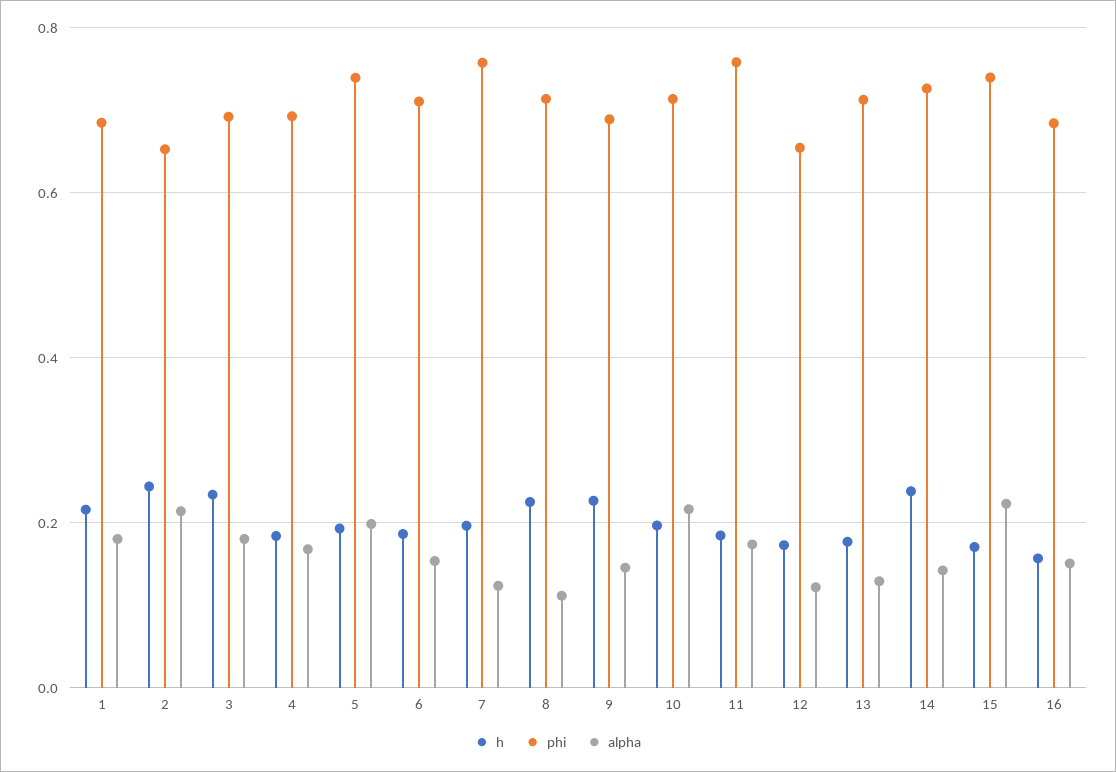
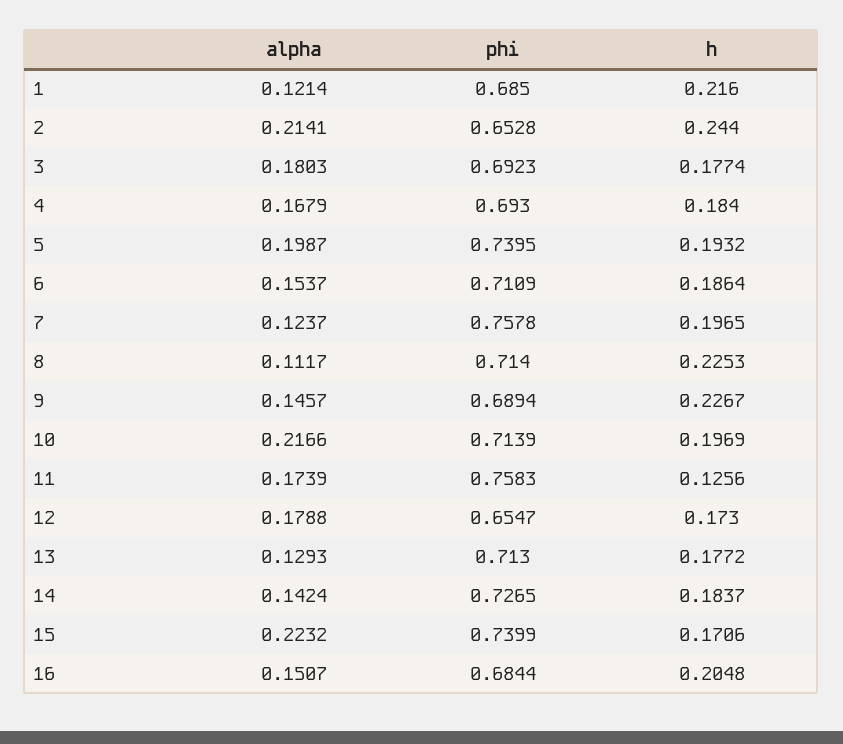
  {
    "h": {
      "1": 0.216,
      "2": 0.244,
-     "3": 0.24,
+     "3": 0.1774,
      "4": 0.184,
      "5": 0.1932,
      "6": 0.1864,
      "7": 0.1965,
      "8": 0.2253,
      "9": 0.2267,
      "10": 0.1969,
-     "11": 0.18,
+     "11": 0.1256,
      "12": 0.173,
      "13": 0.1772,
-     "14": 0.24,
+     "14": 0.1837,
      "15": 0.1706,
-     "16": 0.16
+     "16": 0.2048
    },
    "phi": {
      "1": 0.685,
      "2": 0.6528,
      "3": 0.6923,
      "4": 0.693,
      "5": 0.7395,
      "6": 0.7109,
      "7": 0.7578,
      "8": 0.714,
      "9": 0.6894,
      "10": 0.7139,
      "11": 0.7583,
      "12": 0.6547,
      "13": 0.713,
      "14": 0.7265,
      "15": 0.7399,
      "16": 0.6844
    },
    "alpha": {
-     "1": 0.18,
+     "1": 0.1214,
      "2": 0.2141,
      "3": 0.1803,
      "4": 0.1679,
      "5": 0.1987,
      "6": 0.1537,
      "7": 0.1237,
      "8": 0.1117,
      "9": 0.1457,
      "10": 0.2166,
      "11": 0.1739,
-     "12": 0.12,
+     "12": 0.1788,
      "13": 0.1293,
      "14": 0.1424,
      "15": 0.2232,
      "16": 0.1507
    }
  }

